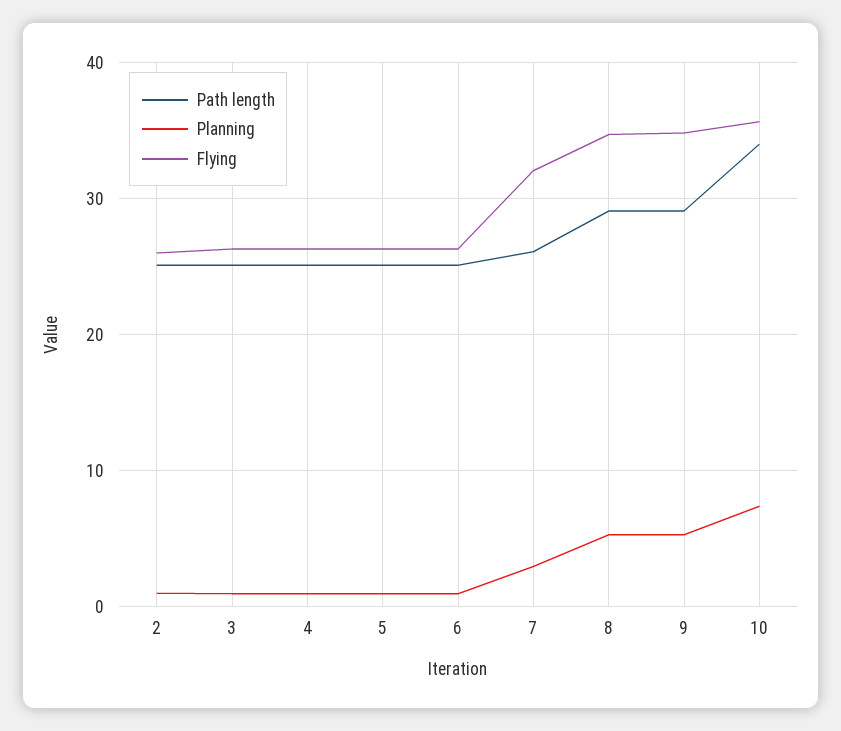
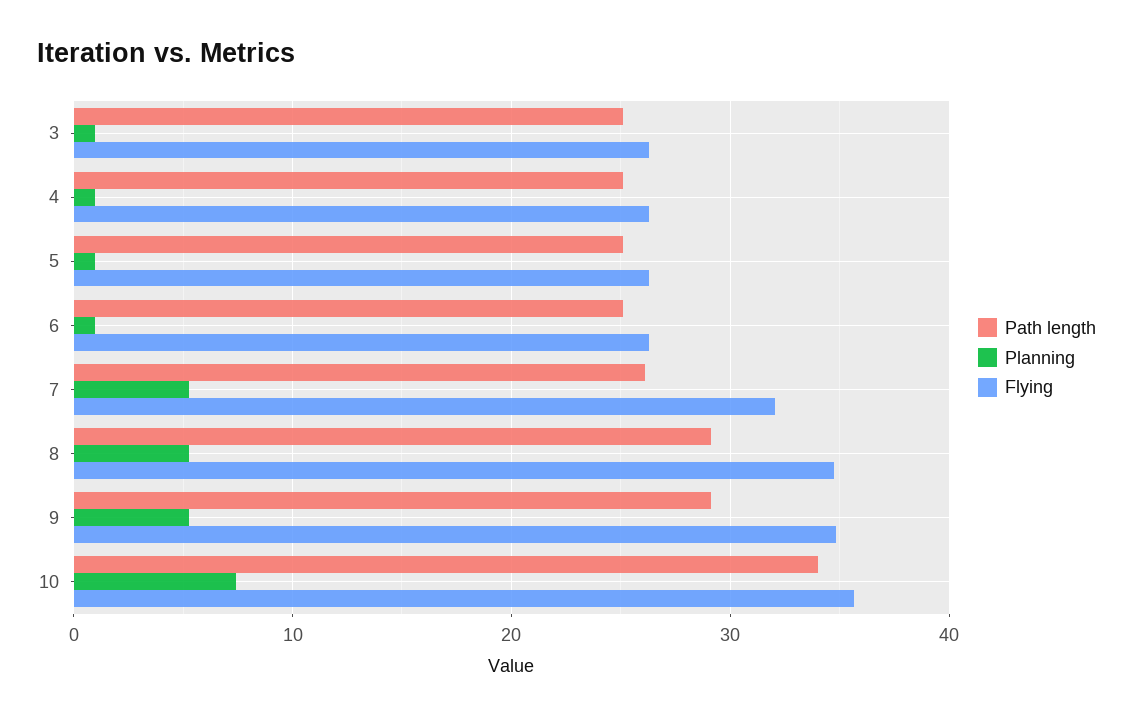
  {
    "Path length": {
-     "2": 25,
      "3": 25,
      "4": 25,
      "5": 25,
      "6": 25,
      "7": 26,
      "8": 29,
      "9": 29,
      "10": 34
    },
    "Planning": {
-     "2": 1,
      "3": 1,
      "4": 1,
      "5": 1,
      "6": 1,
-     "7": 3,
+     "7": 5,
      "8": 5,
      "9": 5,
      "10": 7
    },
    "Flying": {
-     "2": 26,
      "3": 26,
      "4": 26,
      "5": 26,
      "6": 26,
      "7": 32,
      "8": 35,
      "9": 35,
      "10": 36
    }
  }

